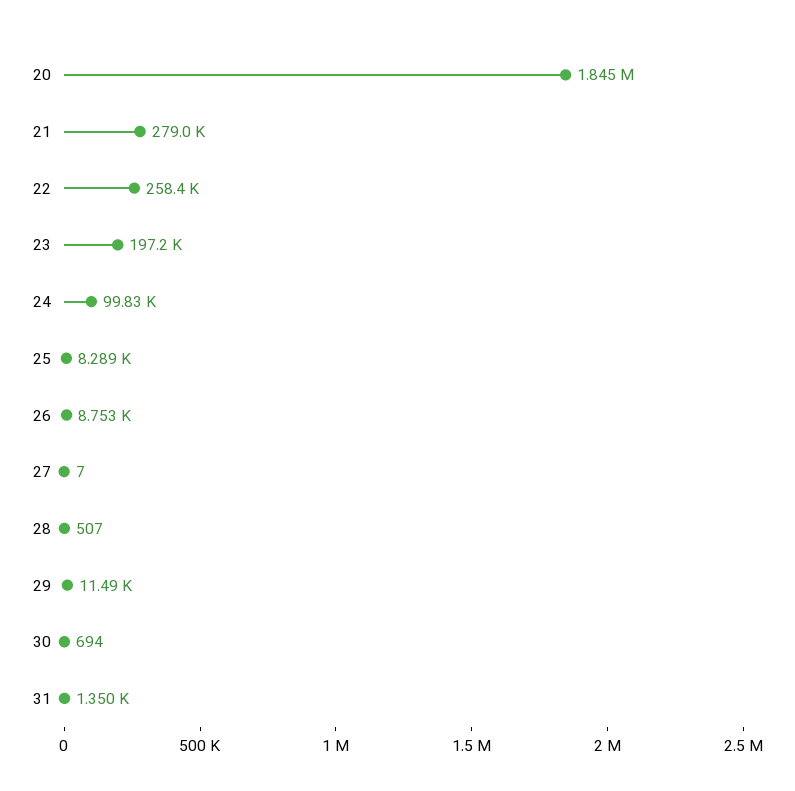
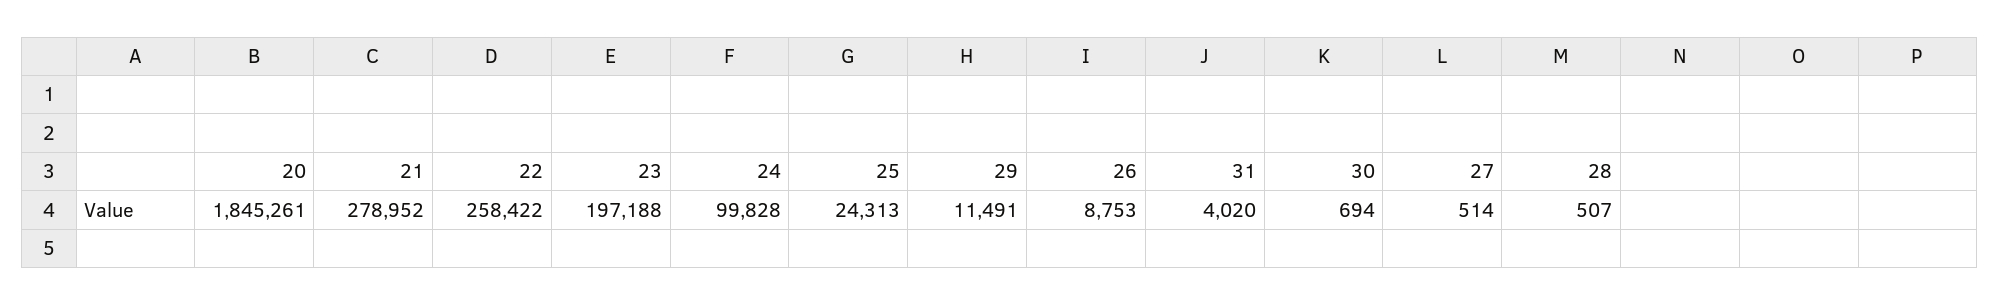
  {
    "20": 1845261,
    "21": 278952,
    "22": 258422,
    "23": 197188,
    "24": 99828,
-   "25": 8289,
+   "25": 24313,
    "26": 8753,
-   "27": 7,
+   "27": 514,
    "28": 507,
    "29": 11491,
    "30": 694,
-   "31": 1350
+   "31": 4020
  }

